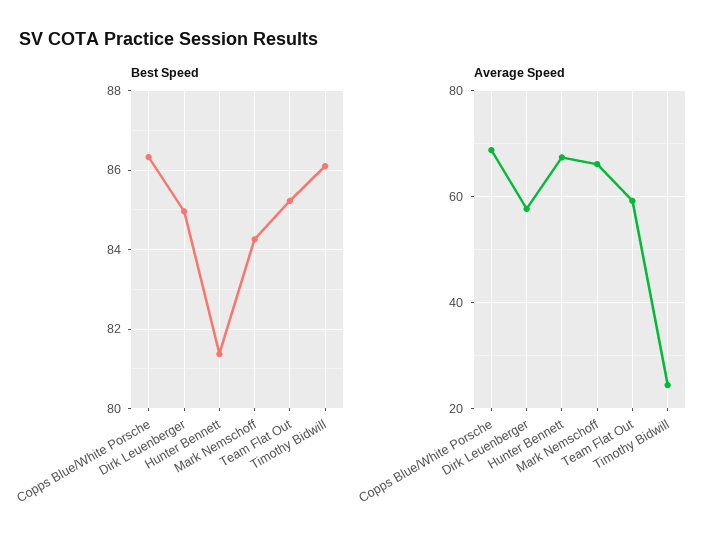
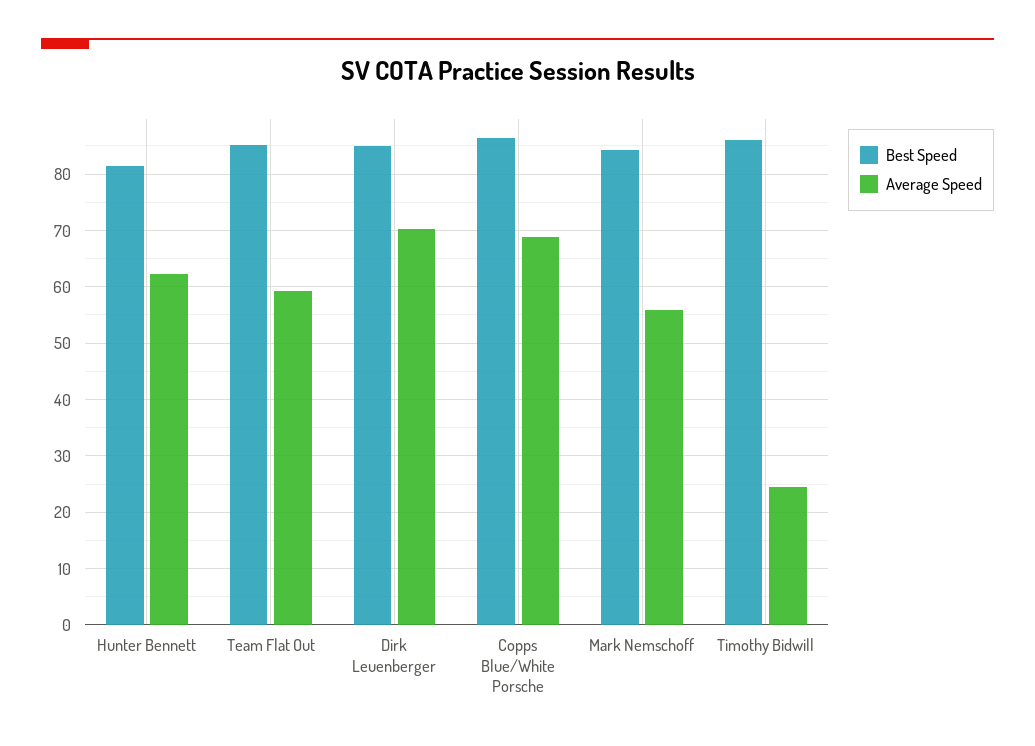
  {
    "Best Speed": {
      "Copps Blue/White Porsche": 86.4,
      "Dirk Leuenberger": 85,
      "Hunter Bennett": 81.4,
      "Mark Nemschoff": 84.2,
      "Team Flat Out": 85.2,
      "Timothy Bidwill": 86.2
    },
    "Average Speed": {
      "Copps Blue/White Porsche": 68,
-     "Dirk Leuenberger": 58,
+     "Dirk Leuenberger": 70,
-     "Hunter Bennett": 68,
+     "Hunter Bennett": 62,
-     "Mark Nemschoff": 66,
+     "Mark Nemschoff": 56,
      "Team Flat Out": 60,
      "Timothy Bidwill": 24
    }
  }

